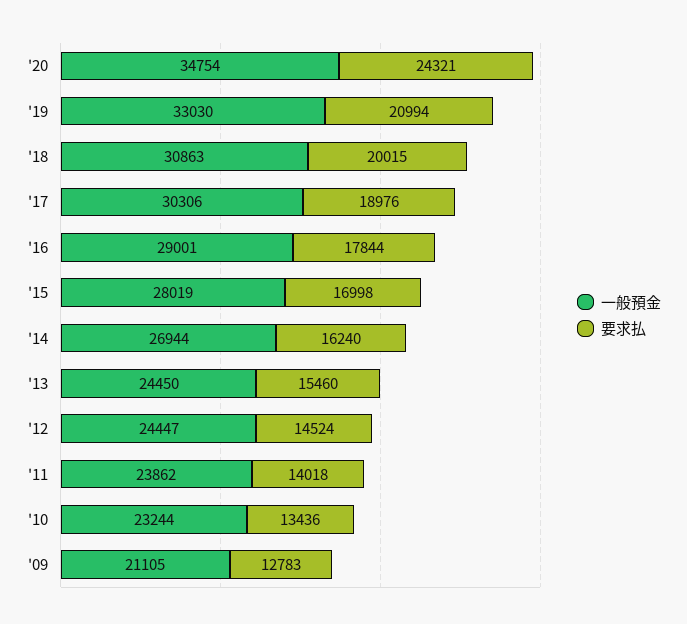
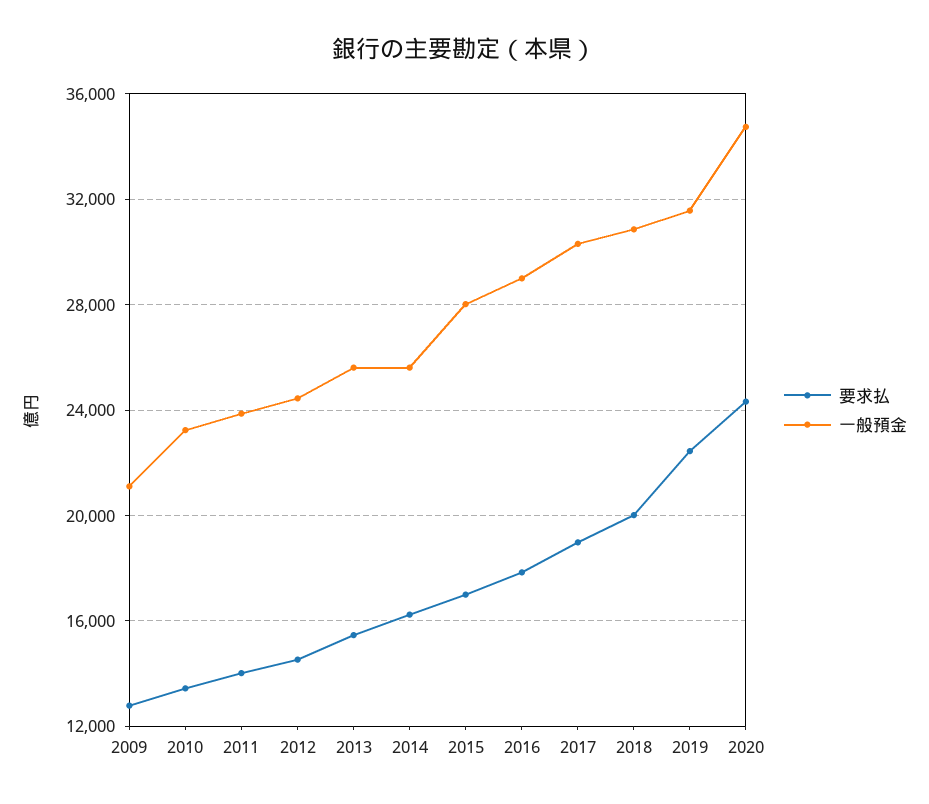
  {
    "一般預金": {
      "'20": 34754,
-     "'19": 33030,
+     "'19": 31500,
      "'18": 30863,
      "'17": 30306,
      "'16": 29001,
      "'15": 28019,
-     "'14": 26944,
+     "'14": 25500,
-     "'13": 24450,
+     "'13": 25500,
      "'12": 24447,
      "'11": 23862,
      "'10": 23244,
      "'09": 21105
    },
    "要求払": {
      "'20": 24321,
-     "'19": 20994,
+     "'19": 22500,
      "'18": 20015,
      "'17": 18976,
      "'16": 17844,
      "'15": 16998,
      "'14": 16240,
      "'13": 15460,
      "'12": 14524,
      "'11": 14018,
      "'10": 13436,
      "'09": 12783
    }
  }

